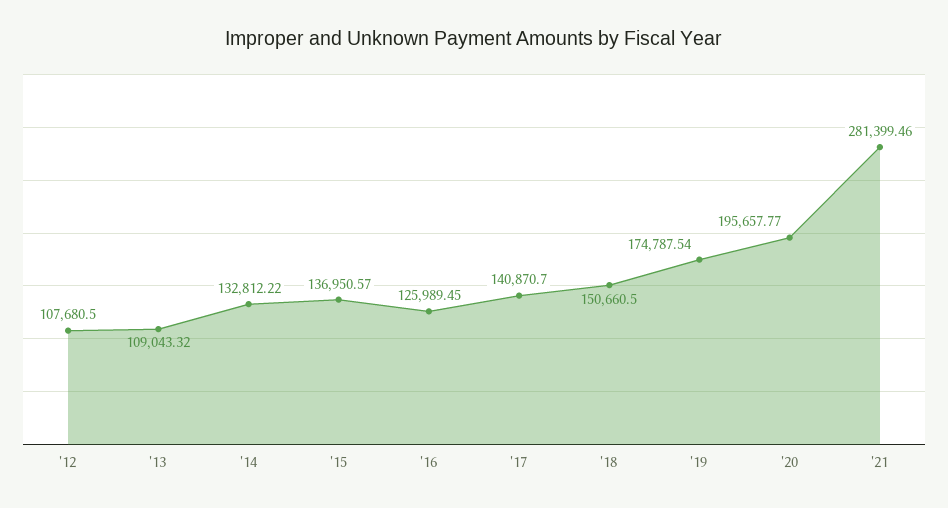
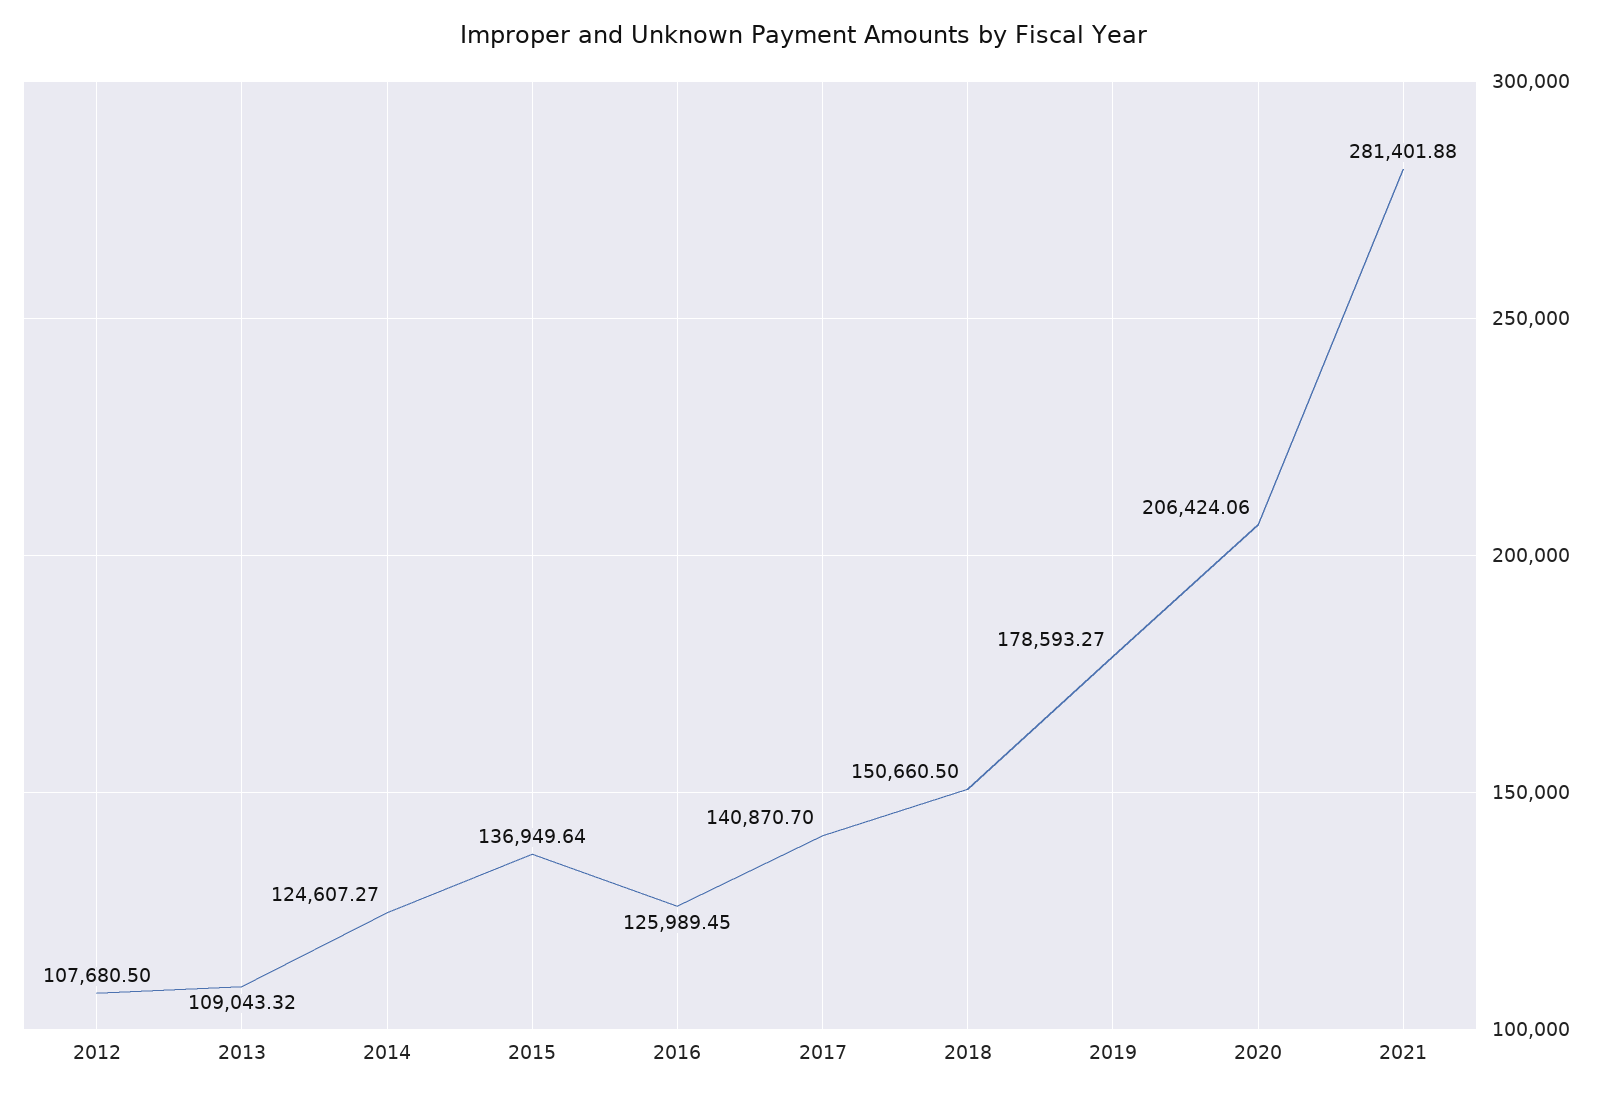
  {
    "'12": 107680.5,
    "'13": 109043.32,
-   "'14": 132812.22,
+   "'14": 124607.27,
-   "'15": 136950.57,
+   "'15": 136949.64,
    "'16": 125989.45,
    "'17": 140870.7,
    "'18": 150660.5,
-   "'19": 174787.54,
+   "'19": 178593.27,
-   "'20": 195657.77,
+   "'20": 206424.06,
-   "'21": 281399.46
+   "'21": 281401.88
  }

